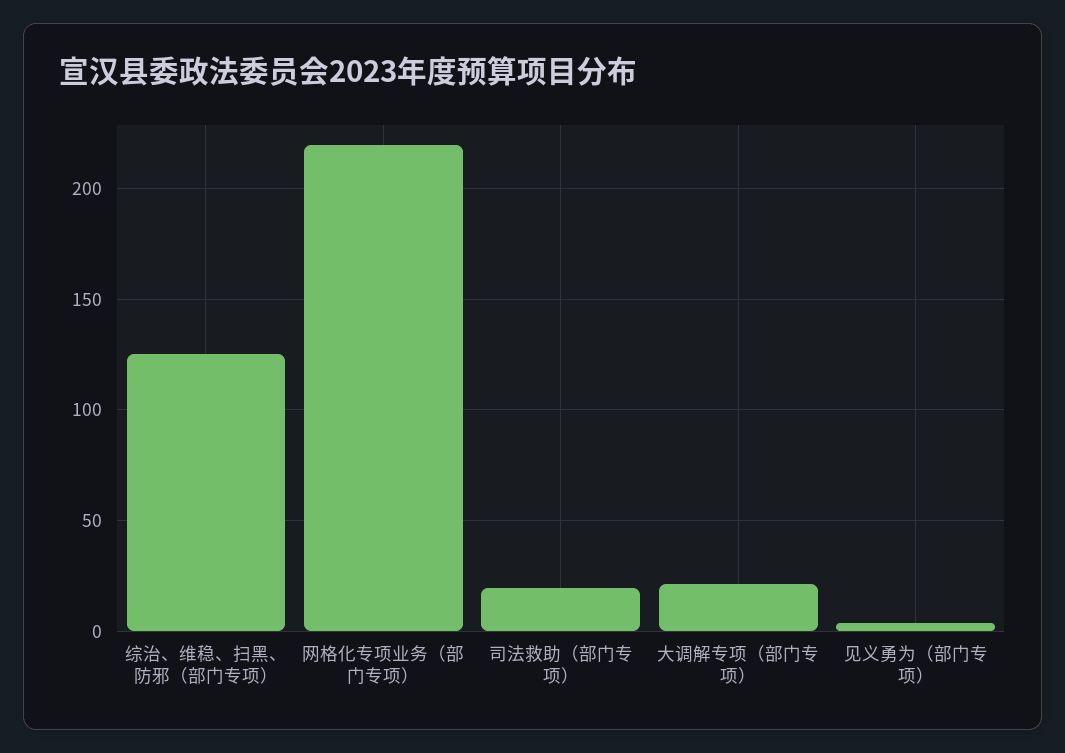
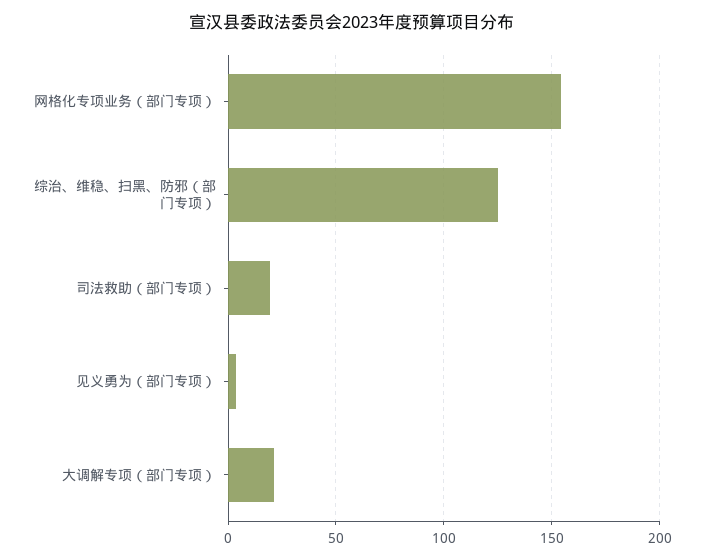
  {
    "综治、维稳、扫黑、防邪（部门专项）": 125,
-   "网格化专项业务（部门专项）": 220,
+   "网格化专项业务（部门专项）": 155,
    "司法救助（部门专项）": 20,
    "大调解专项（部门专项）": 20,
    "见义勇为（部门专项）": 5
  }

